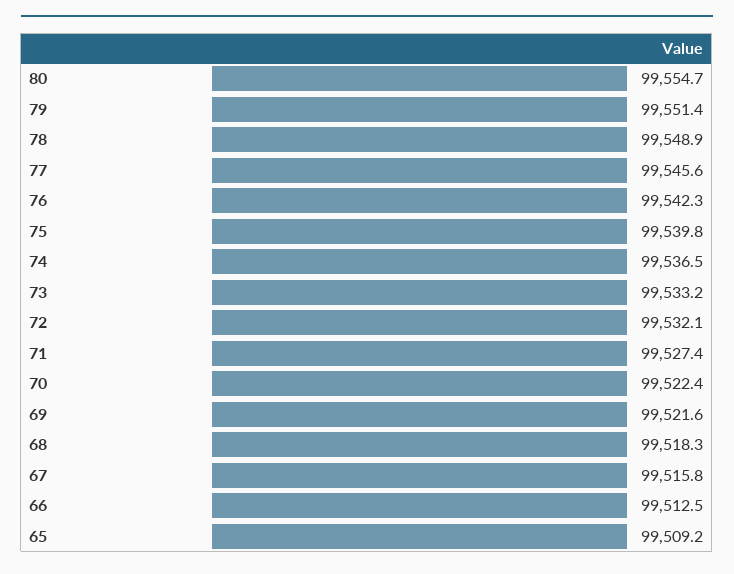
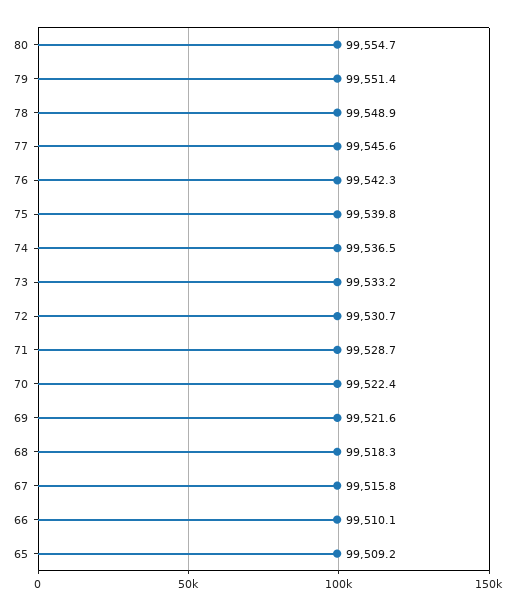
  {
    "80": 99554.7,
    "79": 99551.4,
    "78": 99548.9,
    "77": 99545.6,
    "76": 99542.3,
    "75": 99539.8,
    "74": 99536.5,
    "73": 99533.2,
-   "72": 99532.1,
+   "72": 99530.7,
-   "71": 99527.4,
+   "71": 99528.7,
    "70": 99522.4,
    "69": 99521.6,
    "68": 99518.3,
    "67": 99515.8,
-   "66": 99512.5,
+   "66": 99510.1,
    "65": 99509.2
  }

